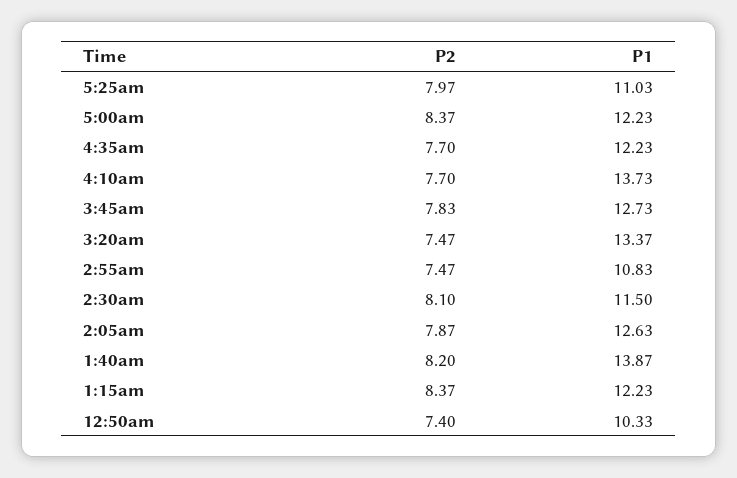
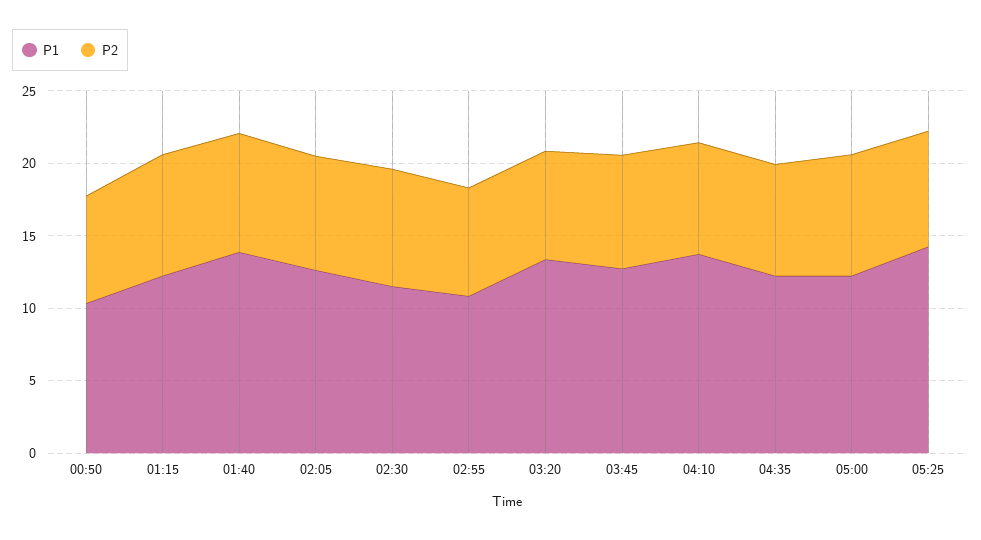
  {
    "P2": {
      "5:25am": 7.97,
      "5:00am": 8.37,
      "4:35am": 7.7,
      "4:10am": 7.7,
      "3:45am": 7.83,
      "3:20am": 7.47,
      "2:55am": 7.47,
      "2:30am": 8.1,
      "2:05am": 7.87,
      "1:40am": 8.2,
      "1:15am": 8.37,
      "12:50am": 7.4
    },
    "P1": {
-     "5:25am": 11.03,
+     "5:25am": 14,
      "5:00am": 12.23,
      "4:35am": 12.23,
      "4:10am": 13.73,
      "3:45am": 12.73,
      "3:20am": 13.37,
      "2:55am": 10.83,
      "2:30am": 11.5,
      "2:05am": 12.63,
      "1:40am": 13.87,
      "1:15am": 12.23,
      "12:50am": 10.33
    }
  }

